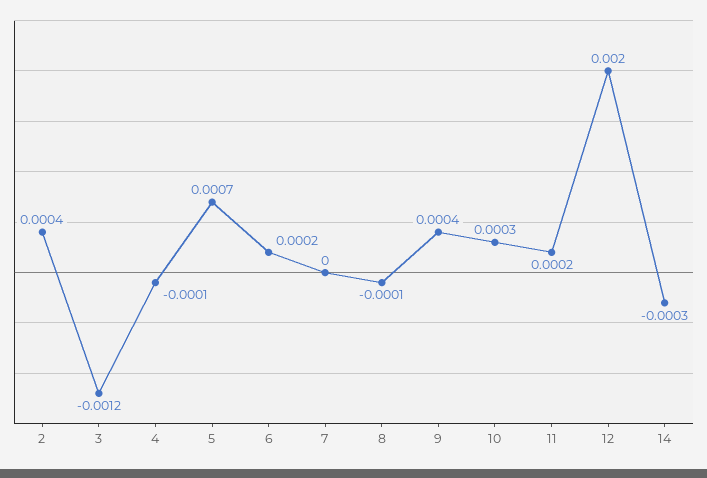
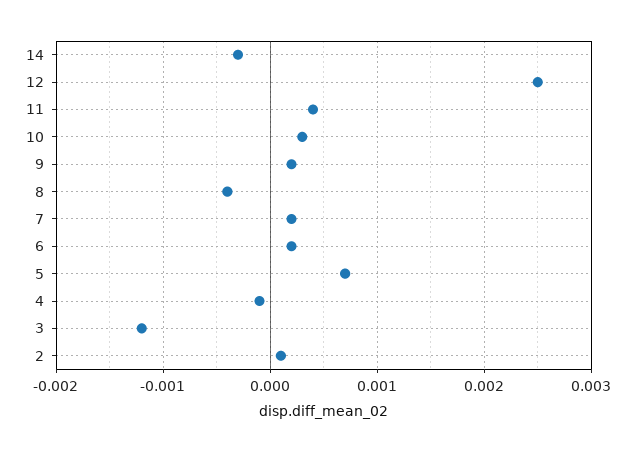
  {
-   "2": 0.0004,
+   "2": 0.0001,
    "3": -0.0012,
    "4": -0.0001,
    "5": 0.0007,
    "6": 0.0002,
-   "7": 0,
+   "7": 0.0002,
-   "8": -0.0001,
+   "8": -0.0004,
-   "9": 0.0004,
+   "9": 0.0002,
    "10": 0.0003,
-   "11": 0.0002,
+   "11": 0.0004,
-   "12": 0.002,
+   "12": 0.0025,
    "14": -0.0003
  }

